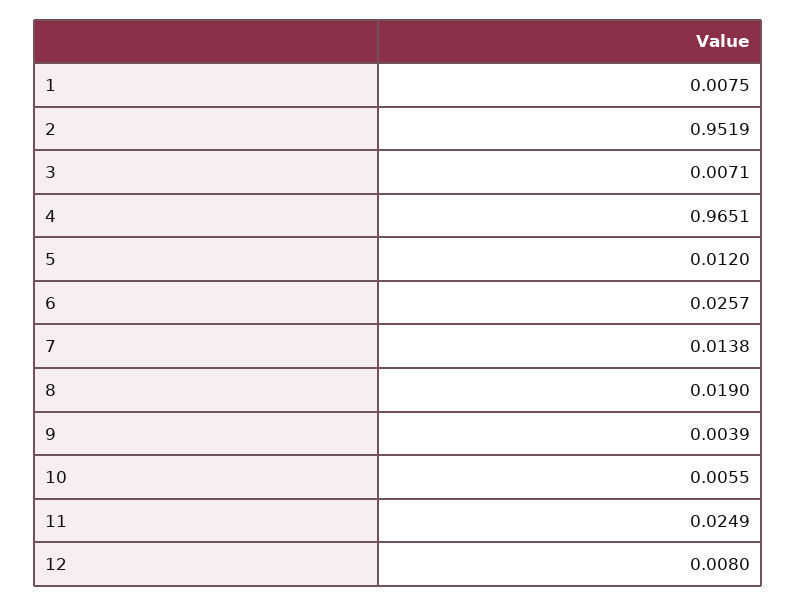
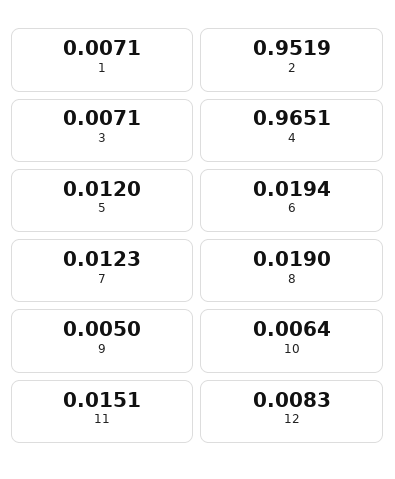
  {
-   "1": 0.0075,
+   "1": 0.0071,
    "2": 0.9519,
    "3": 0.0071,
    "4": 0.9651,
    "5": 0.012,
-   "6": 0.0257,
+   "6": 0.0194,
-   "7": 0.0138,
+   "7": 0.0123,
    "8": 0.019,
-   "9": 0.0039,
+   "9": 0.005,
-   "10": 0.0055,
+   "10": 0.0064,
-   "11": 0.0249,
+   "11": 0.0151,
-   "12": 0.008
+   "12": 0.0083
  }

